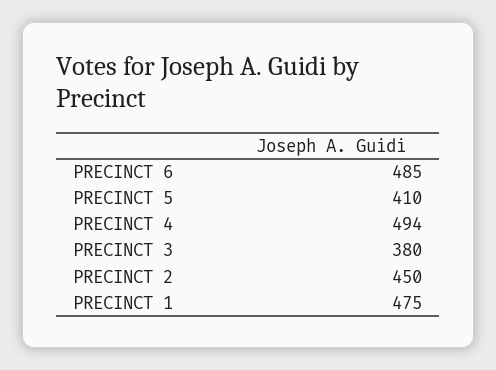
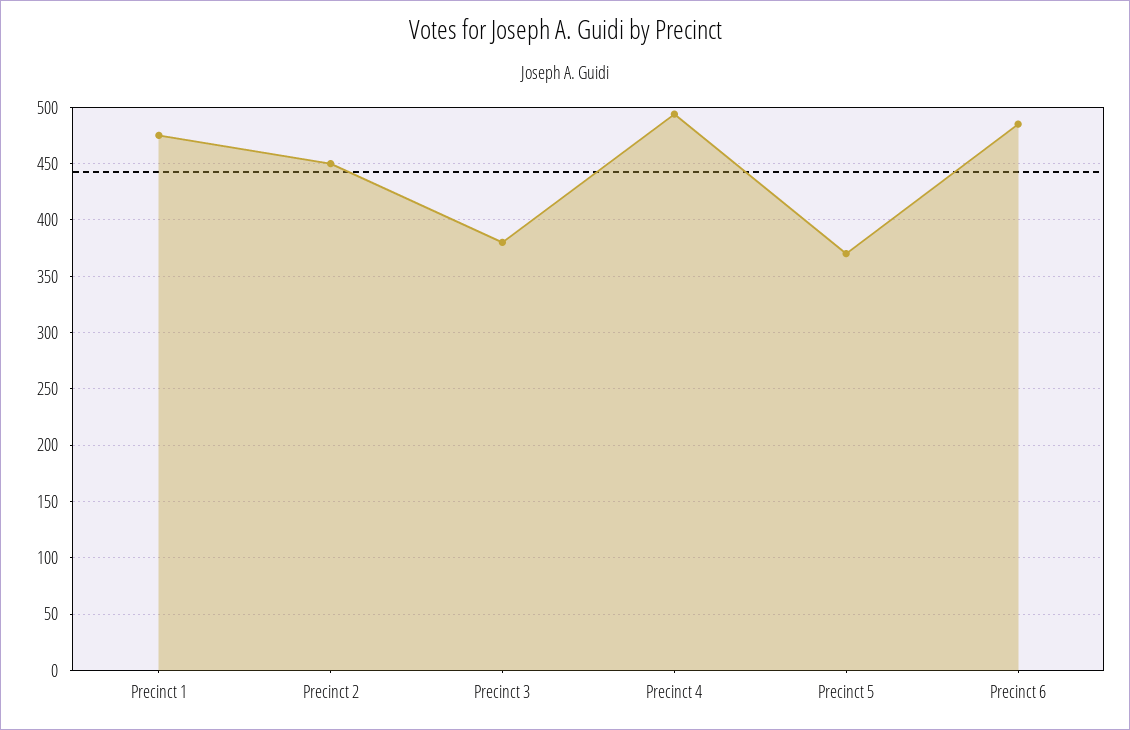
  {
    "PRECINCT 6": 485,
-   "PRECINCT 5": 410,
+   "PRECINCT 5": 370,
    "PRECINCT 4": 494,
    "PRECINCT 3": 380,
    "PRECINCT 2": 450,
    "PRECINCT 1": 475
  }

